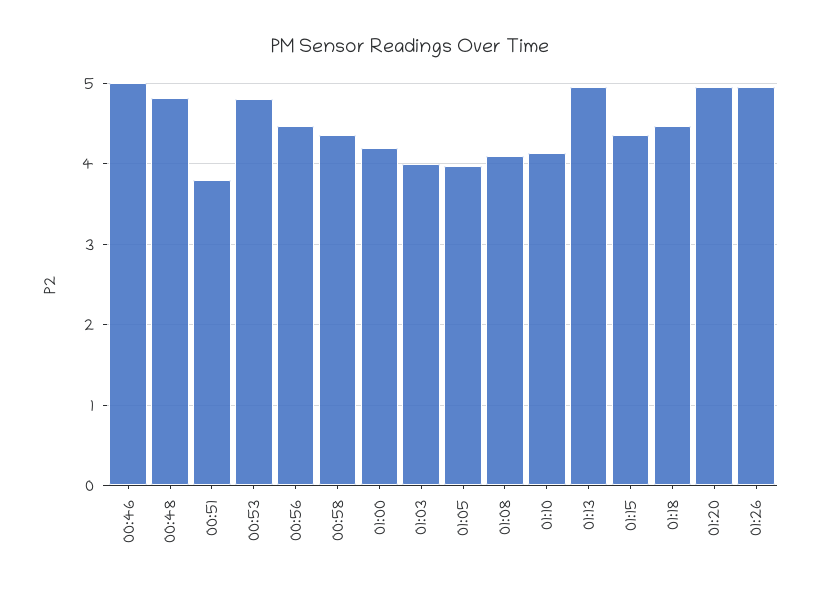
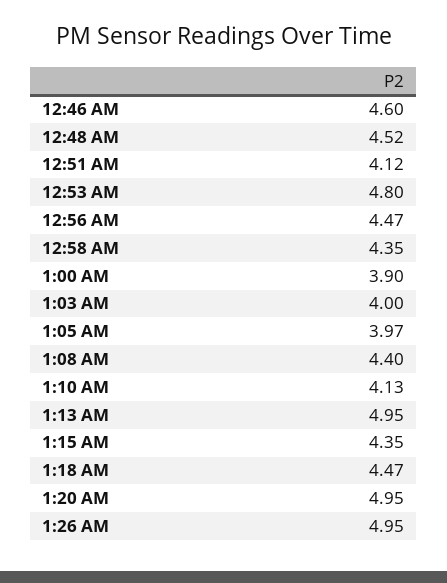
  {
-   "00:46": 5,
+   "00:46": 4.6,
-   "00:48": 4.8,
+   "00:48": 4.52,
-   "00:51": 3.8,
+   "00:51": 4.12,
    "00:53": 4.8,
    "00:56": 4.47,
    "00:58": 4.35,
-   "01:00": 4.2,
+   "01:00": 3.9,
    "01:03": 4,
    "01:05": 3.97,
-   "01:08": 4.1,
+   "01:08": 4.4,
    "01:10": 4.13,
    "01:13": 4.95,
    "01:15": 4.35,
    "01:18": 4.47,
    "01:20": 4.95,
    "01:26": 4.95
  }

